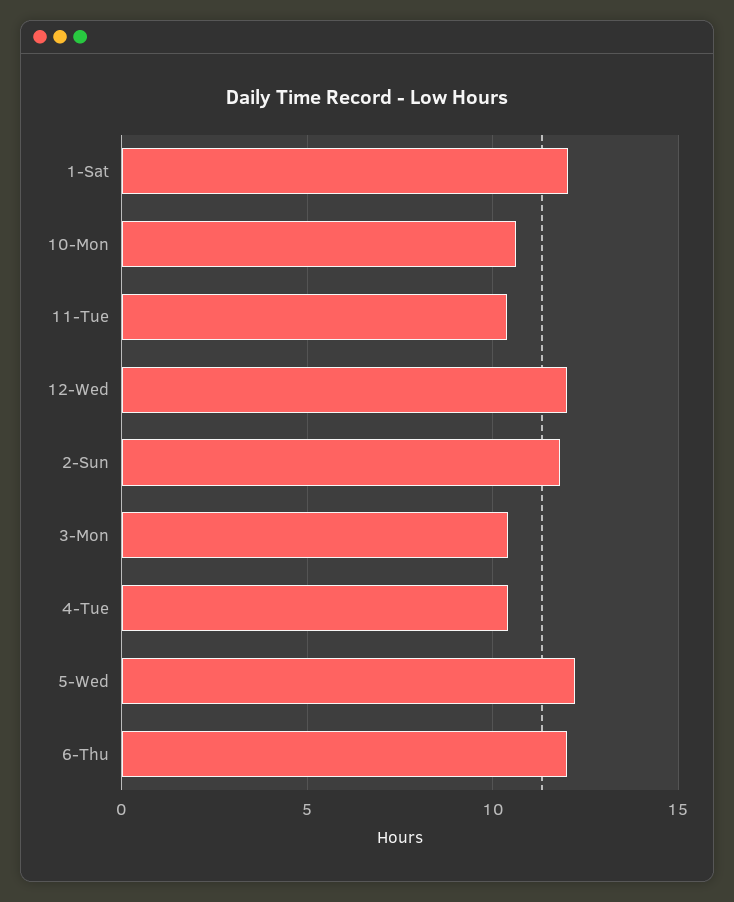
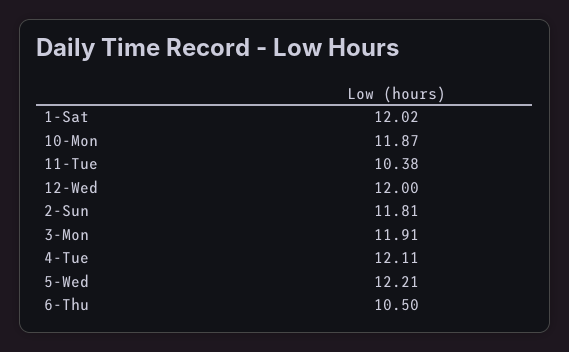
  {
    "1-Sat": 12.02,
-   "10-Mon": 10.5,
+   "10-Mon": 11.87,
    "11-Tue": 10.38,
    "12-Wed": 12,
    "2-Sun": 11.81,
-   "3-Mon": 10.5,
+   "3-Mon": 11.91,
-   "4-Tue": 10.5,
+   "4-Tue": 12.11,
    "5-Wed": 12.21,
-   "6-Thu": 12
+   "6-Thu": 10.5
  }

